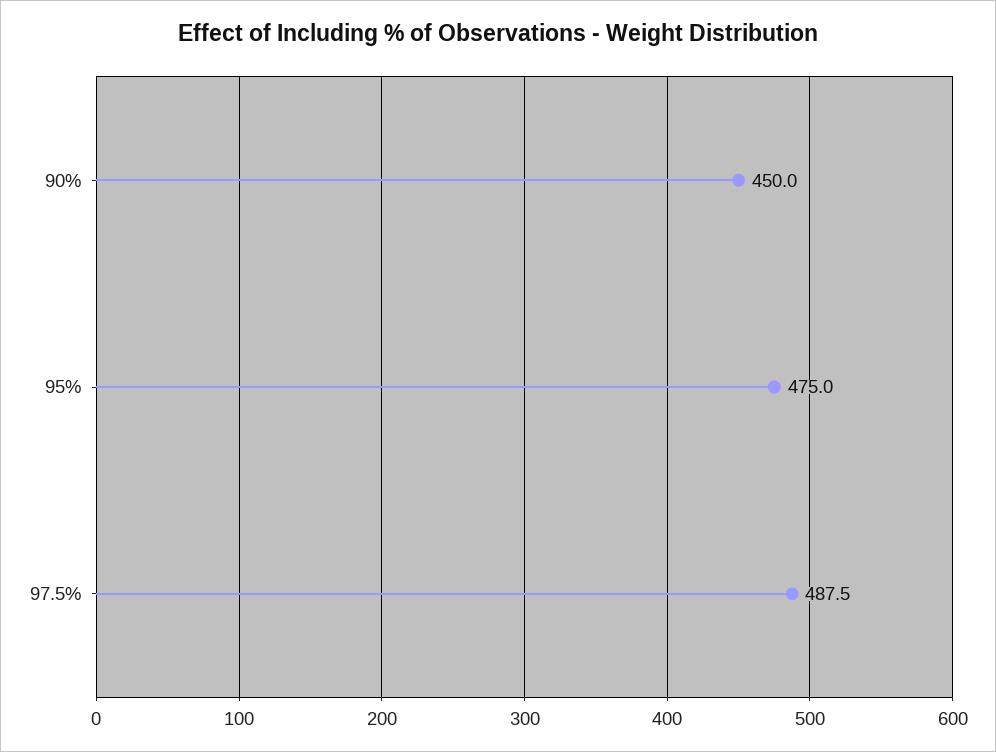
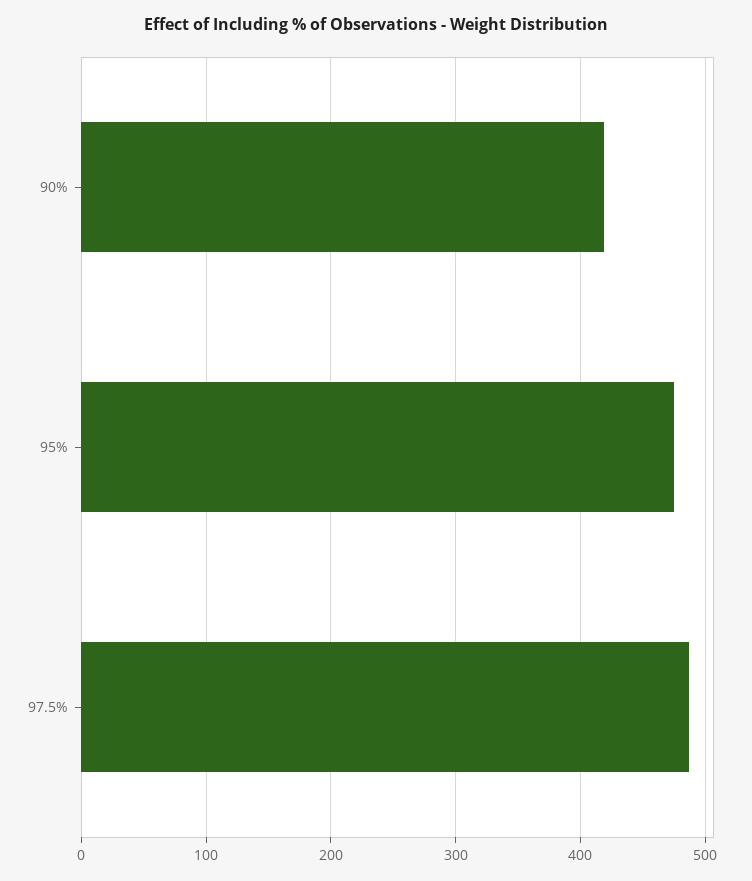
  {
-   "90%": 450,
+   "90%": 420,
    "95%": 475,
    "97.5%": 487.5
  }

